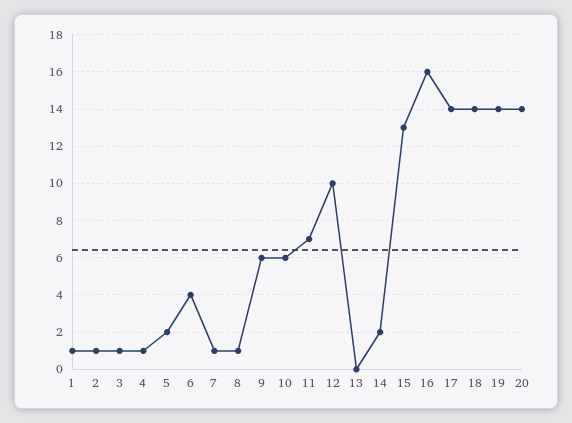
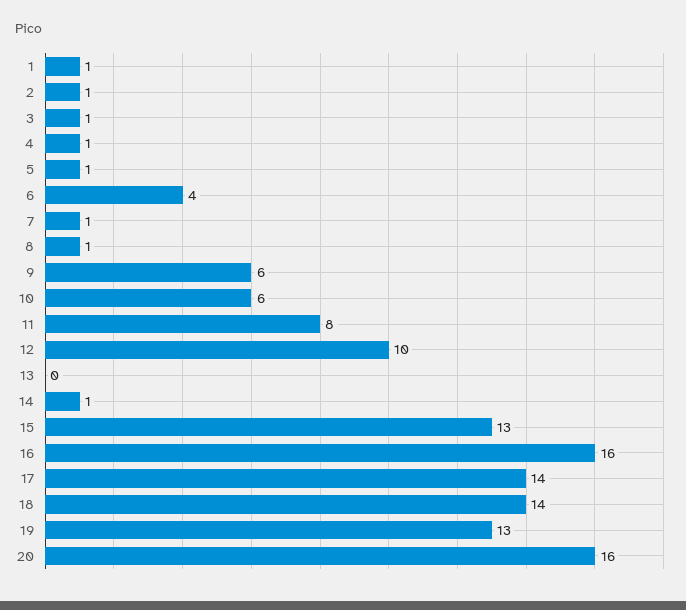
  {
    "1": 1,
    "2": 1,
    "3": 1,
    "4": 1,
-   "5": 2,
+   "5": 1,
    "6": 4,
    "7": 1,
    "8": 1,
    "9": 6,
    "10": 6,
-   "11": 7,
+   "11": 8,
    "12": 10,
    "13": 0,
-   "14": 2,
+   "14": 1,
    "15": 13,
    "16": 16,
    "17": 14,
    "18": 14,
-   "19": 14,
+   "19": 13,
-   "20": 14
+   "20": 16
  }

